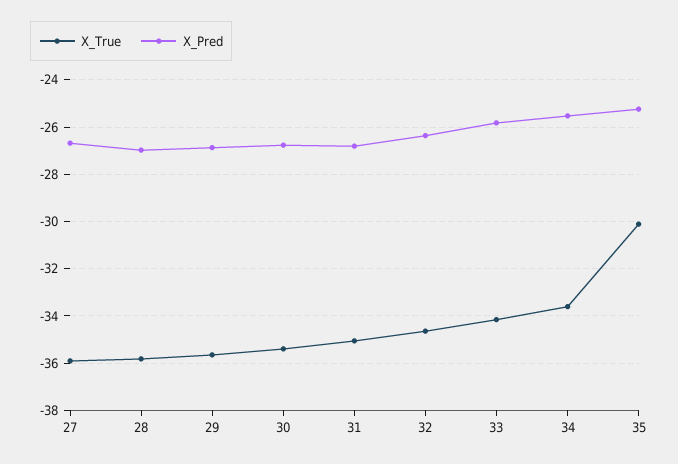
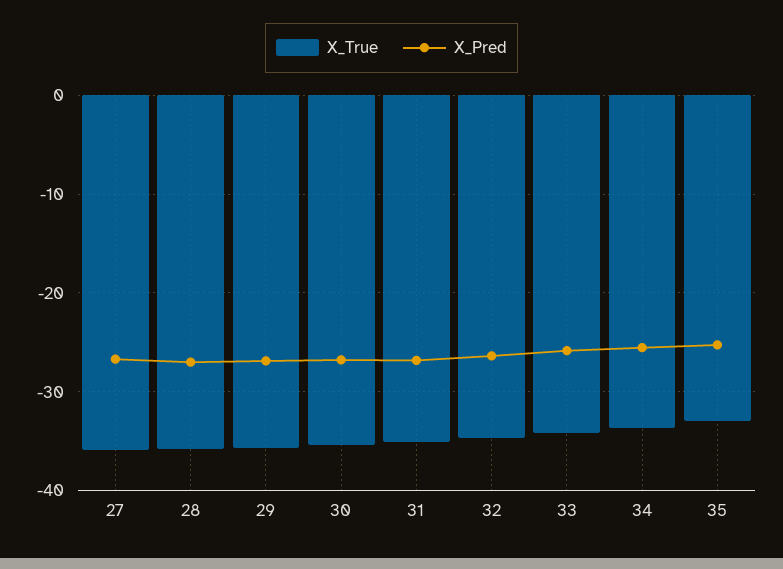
  {
    "X_True": {
      "27": -36,
      "28": -36,
      "29": -35.5,
      "30": -35.5,
      "31": -35,
      "32": -34.5,
      "33": -34,
      "34": -33.5,
-     "35": -30
+     "35": -33
    },
    "X_Pred": {
      "27": -26.5,
      "28": -27,
      "29": -27,
      "30": -27,
      "31": -27,
      "32": -26.5,
      "33": -26,
      "34": -25.5,
      "35": -25
    }
  }

